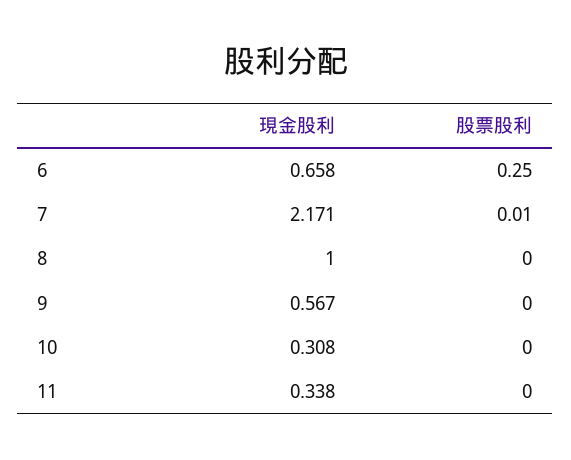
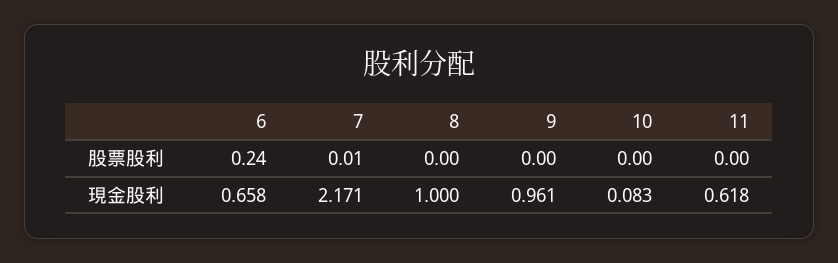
  {
    "現金股利": {
      "6": 0.658,
      "7": 2.171,
      "8": 1,
-     "9": 0.567,
+     "9": 0.961,
-     "10": 0.308,
+     "10": 0.083,
-     "11": 0.338
+     "11": 0.618
    },
    "股票股利": {
-     "6": 0.25,
+     "6": 0.24,
      "7": 0.01,
      "8": 0,
      "9": 0,
      "10": 0,
      "11": 0
    }
  }

